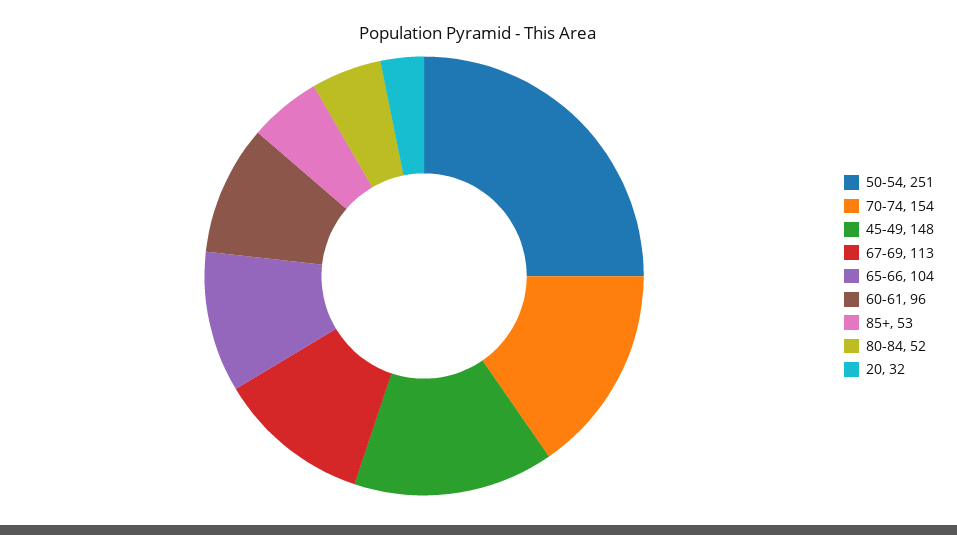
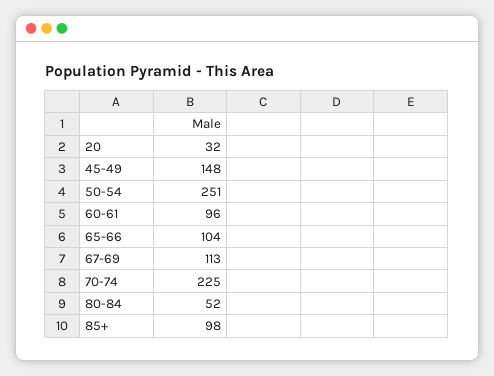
  {
    "50-54": 251,
-   "70-74": 154,
+   "70-74": 225,
    "45-49": 148,
    "67-69": 113,
    "65-66": 104,
    "60-61": 96,
-   "85+": 53,
+   "85+": 98,
    "80-84": 52,
    "20": 32
  }

